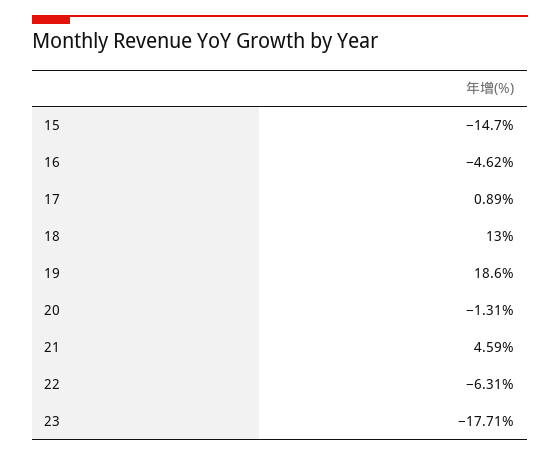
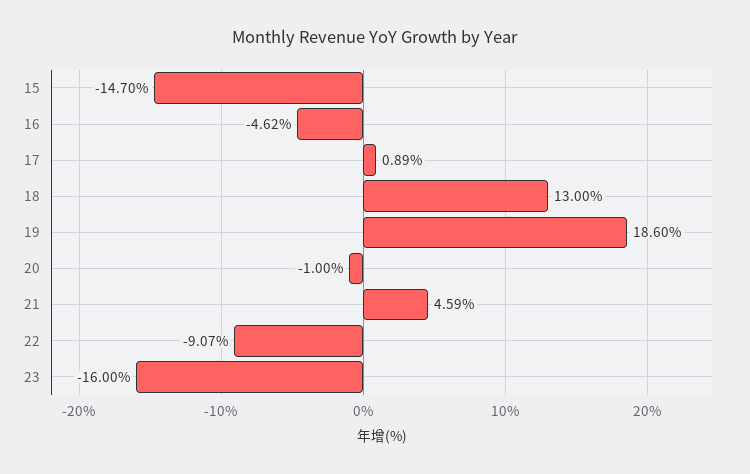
  {
    "15": -14.7,
    "16": -4.62,
    "17": 0.89,
    "18": 13,
    "19": 18.6,
-   "20": -1.31,
+   "20": -1,
    "21": 4.59,
-   "22": -6.31,
+   "22": -9.07,
-   "23": -17.71
+   "23": -16
  }

